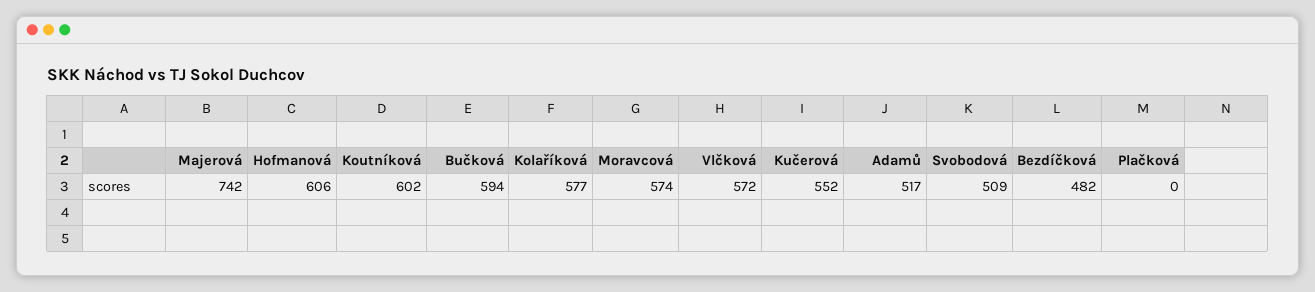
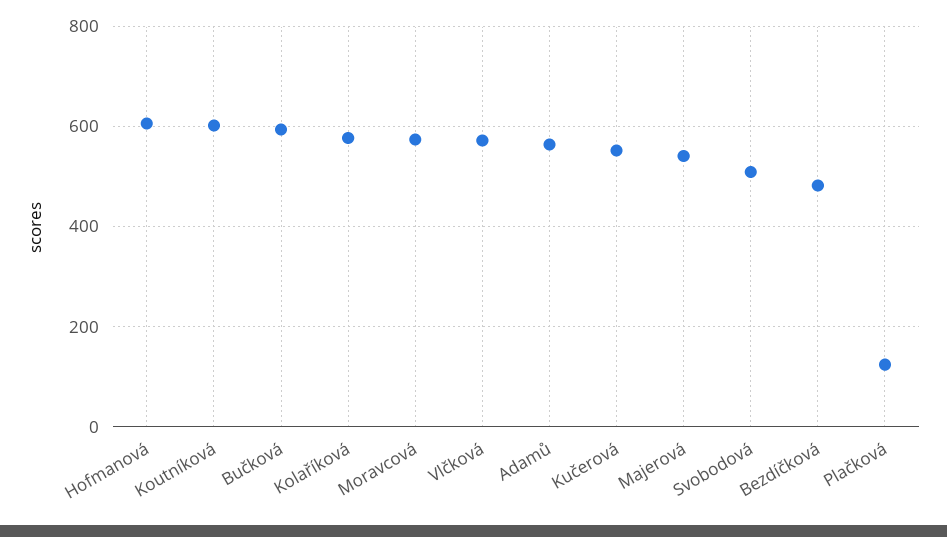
  {
-   "Majerová": 742,
+   "Majerová": 540,
    "Hofmanová": 606,
    "Koutníková": 602,
    "Bučková": 594,
    "Kolaříková": 577,
    "Moravcová": 574,
    "Vlčková": 572,
    "Kučerová": 552,
-   "Adamů": 517,
+   "Adamů": 560,
    "Svobodová": 509,
    "Bezdíčková": 482,
-   "Plačková": 0
+   "Plačková": 120
  }

